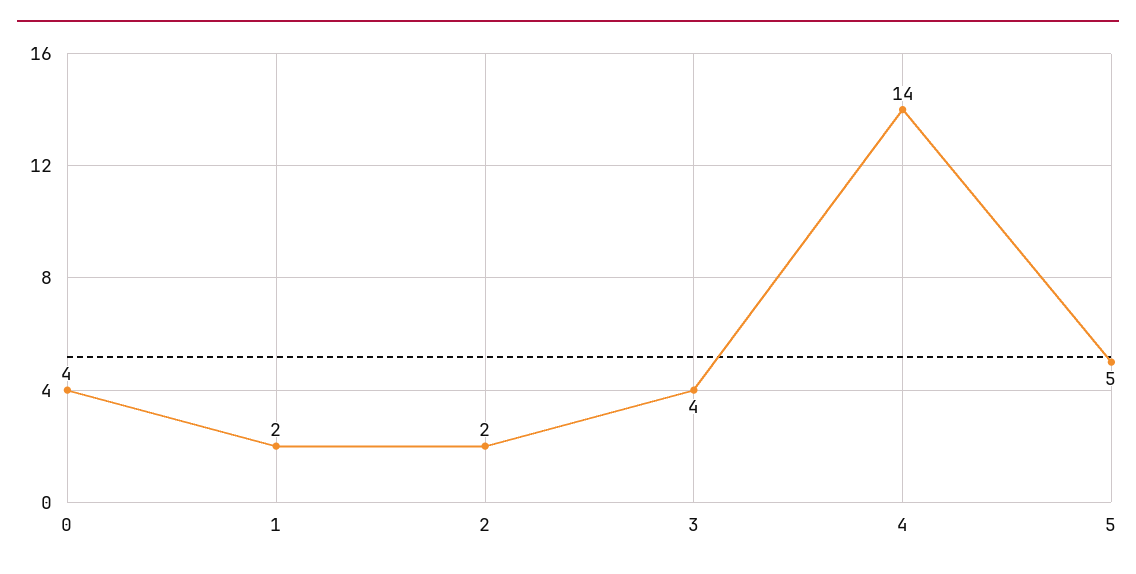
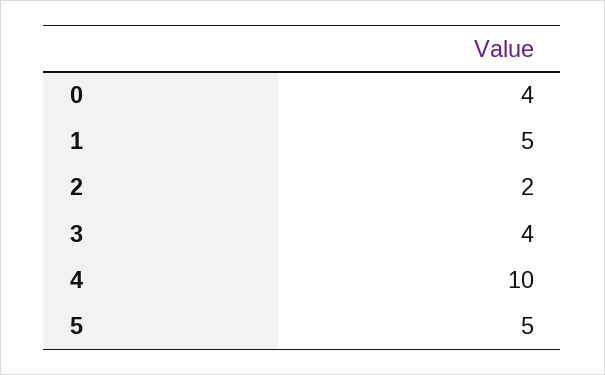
  {
    "0": 4,
-   "1": 2,
+   "1": 5,
    "2": 2,
    "3": 4,
-   "4": 14,
+   "4": 10,
    "5": 5
  }

